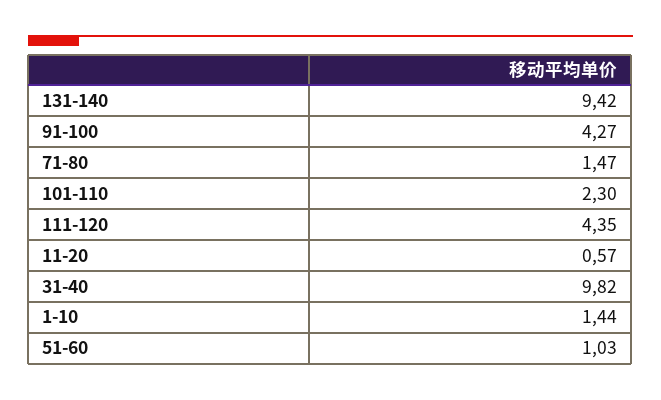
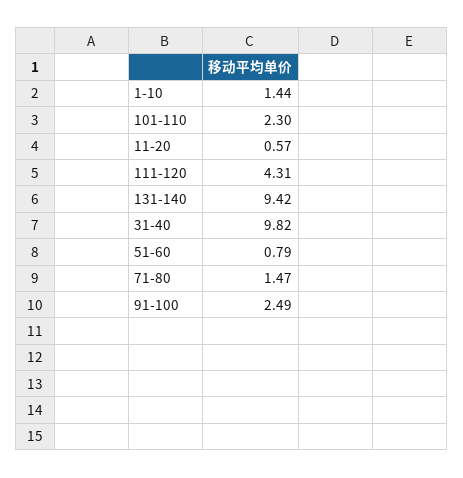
  {
    "131-140": 9.42,
-   "91-100": 4.27,
+   "91-100": 2.49,
    "71-80": 1.47,
    "101-110": 2.3,
-   "111-120": 4.35,
+   "111-120": 4.31,
    "11-20": 0.57,
    "31-40": 9.82,
    "1-10": 1.44,
-   "51-60": 1.03
+   "51-60": 0.79
  }

